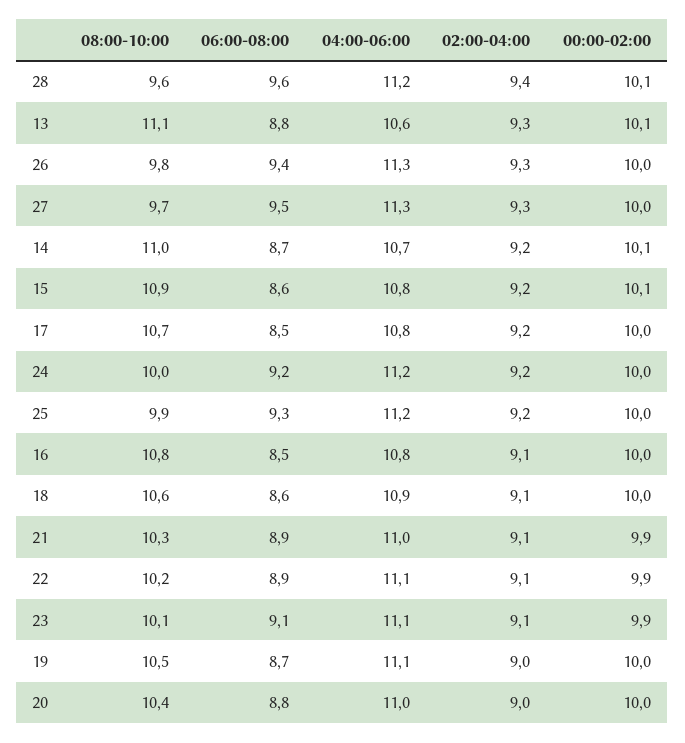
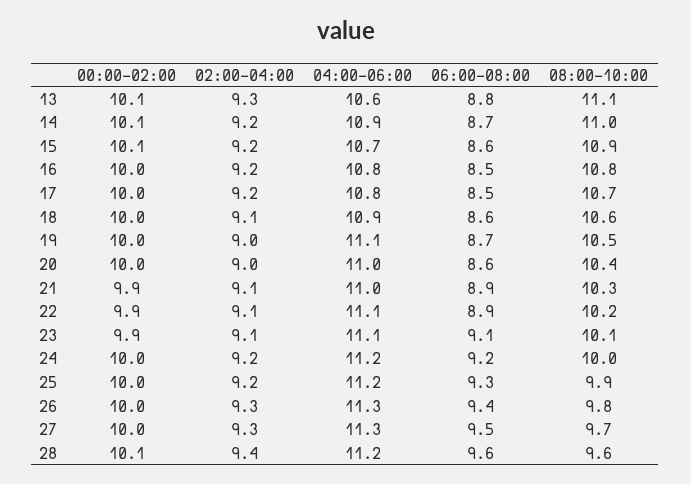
  {
    "08:00-10:00": {
      "28": 9.6,
      "13": 11.1,
      "26": 9.8,
      "27": 9.7,
      "14": 11,
      "15": 10.9,
      "17": 10.7,
      "24": 10,
      "25": 9.9,
      "16": 10.8,
      "18": 10.6,
      "21": 10.3,
      "22": 10.2,
      "23": 10.1,
      "19": 10.5,
      "20": 10.4
    },
    "06:00-08:00": {
      "28": 9.6,
      "13": 8.8,
      "26": 9.4,
      "27": 9.5,
      "14": 8.7,
      "15": 8.6,
      "17": 8.5,
      "24": 9.2,
      "25": 9.3,
      "16": 8.5,
      "18": 8.6,
      "21": 8.9,
      "22": 8.9,
      "23": 9.1,
      "19": 8.7,
-     "20": 8.8
+     "20": 8.6
    },
    "04:00-06:00": {
      "28": 11.2,
      "13": 10.6,
      "26": 11.3,
      "27": 11.3,
-     "14": 10.7,
+     "14": 10.9,
-     "15": 10.8,
+     "15": 10.7,
      "17": 10.8,
      "24": 11.2,
      "25": 11.2,
      "16": 10.8,
      "18": 10.9,
      "21": 11,
      "22": 11.1,
      "23": 11.1,
      "19": 11.1,
      "20": 11
    },
    "02:00-04:00": {
      "28": 9.4,
      "13": 9.3,
      "26": 9.3,
      "27": 9.3,
      "14": 9.2,
      "15": 9.2,
      "17": 9.2,
      "24": 9.2,
      "25": 9.2,
-     "16": 9.1,
+     "16": 9.2,
      "18": 9.1,
      "21": 9.1,
      "22": 9.1,
      "23": 9.1,
      "19": 9,
      "20": 9
    },
    "00:00-02:00": {
      "28": 10.1,
      "13": 10.1,
      "26": 10,
      "27": 10,
      "14": 10.1,
      "15": 10.1,
      "17": 10,
      "24": 10,
      "25": 10,
      "16": 10,
      "18": 10,
      "21": 9.9,
      "22": 9.9,
      "23": 9.9,
      "19": 10,
      "20": 10
    }
  }

